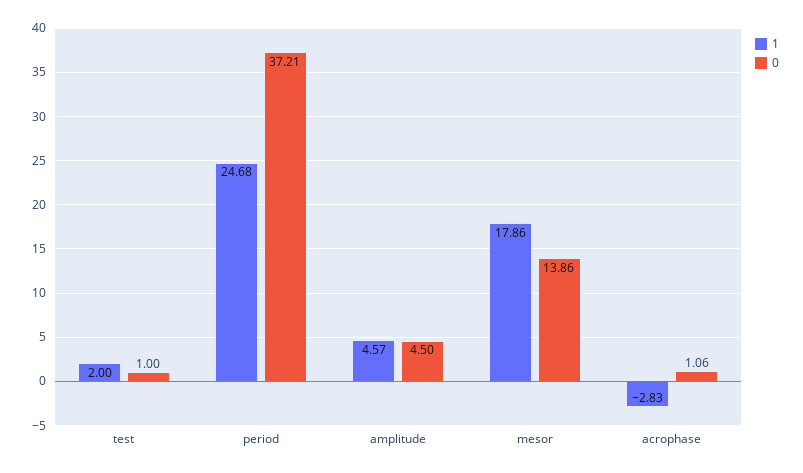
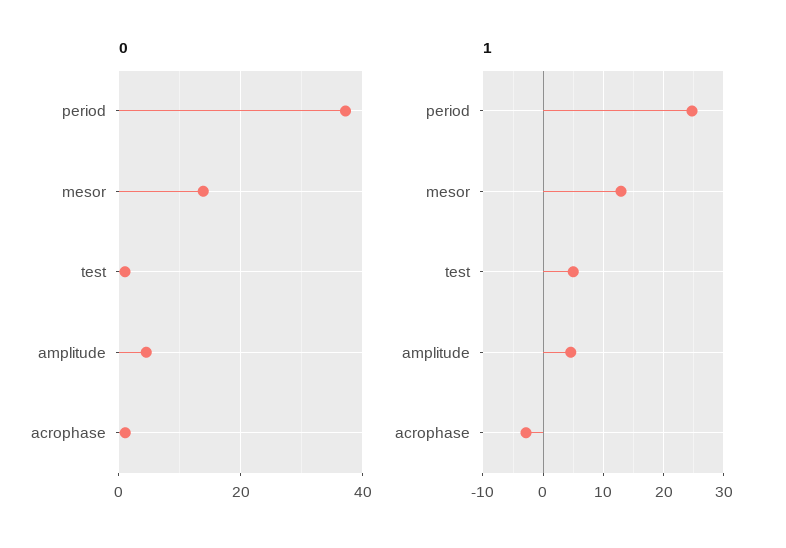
  {
    "1": {
-     "test": 2,
+     "test": 5,
      "period": 24.68,
      "amplitude": 4.57,
-     "mesor": 17.86,
+     "mesor": 13,
      "acrophase": -2.83
    },
    "0": {
      "test": 1,
      "period": 37.21,
      "amplitude": 4.5,
      "mesor": 13.86,
      "acrophase": 1.06
    }
  }

